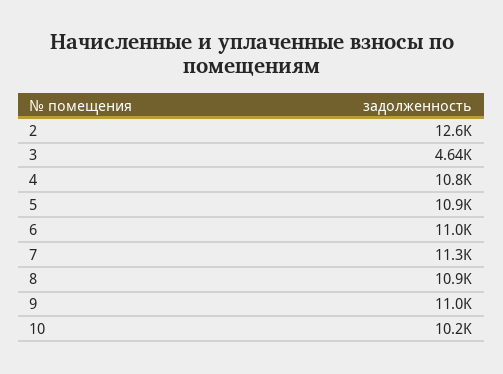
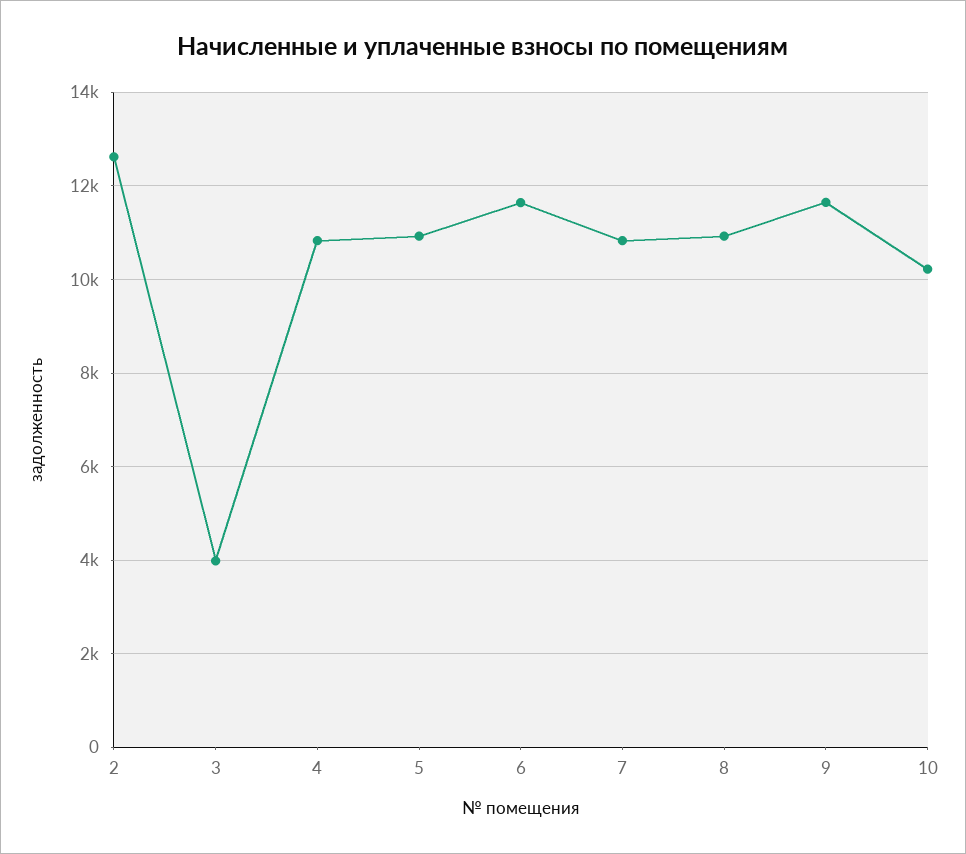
  {
    "2": 12600,
-   "3": 4640,
+   "3": 4000,
    "4": 10800,
    "5": 10900,
-   "6": 11000,
+   "6": 11600,
-   "7": 11300,
+   "7": 10800,
    "8": 10900,
-   "9": 11000,
+   "9": 11600,
    "10": 10200
  }

